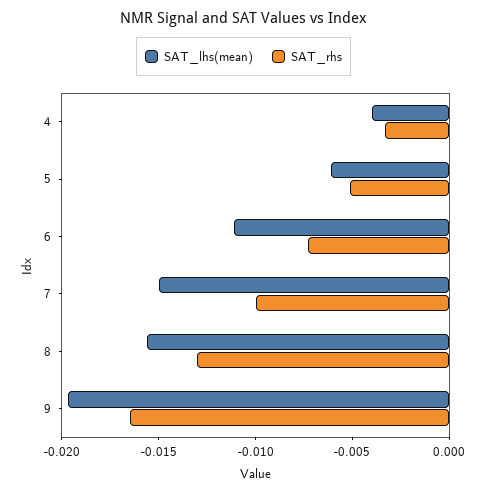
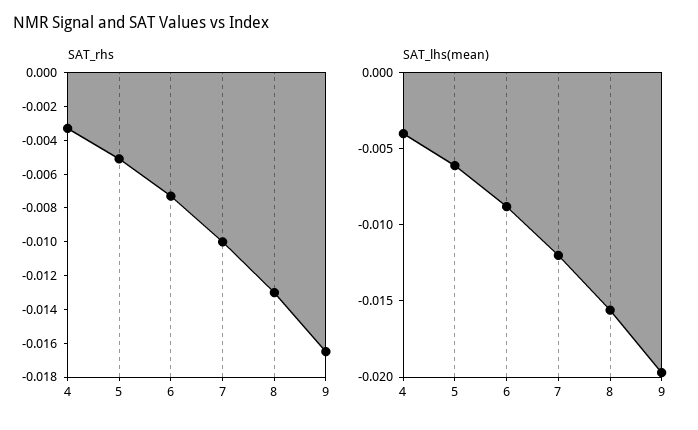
  {
    "SAT_lhs(mean)": {
      "4": -0.004,
      "5": -0.006,
-     "6": -0.011,
+     "6": -0.009,
-     "7": -0.015,
+     "7": -0.012,
      "8": -0.016,
      "9": -0.02
    },
    "SAT_rhs": {
      "4": -0.0035,
      "5": -0.005,
      "6": -0.0075,
      "7": -0.01,
      "8": -0.013,
      "9": -0.0165
    }
  }

